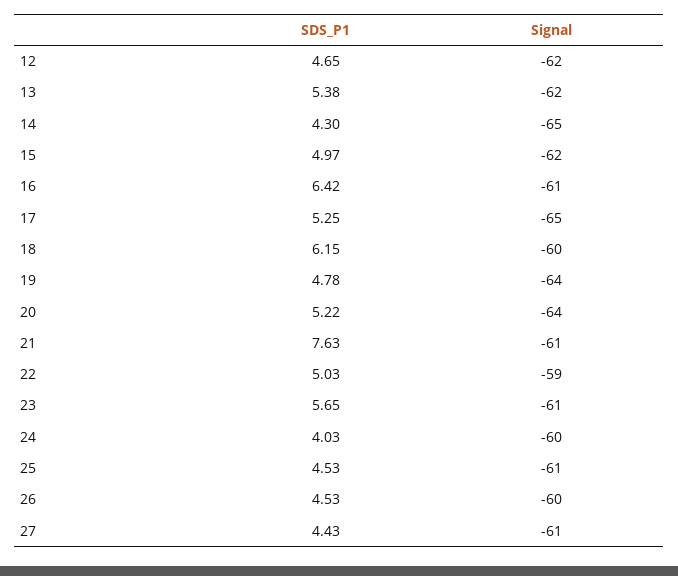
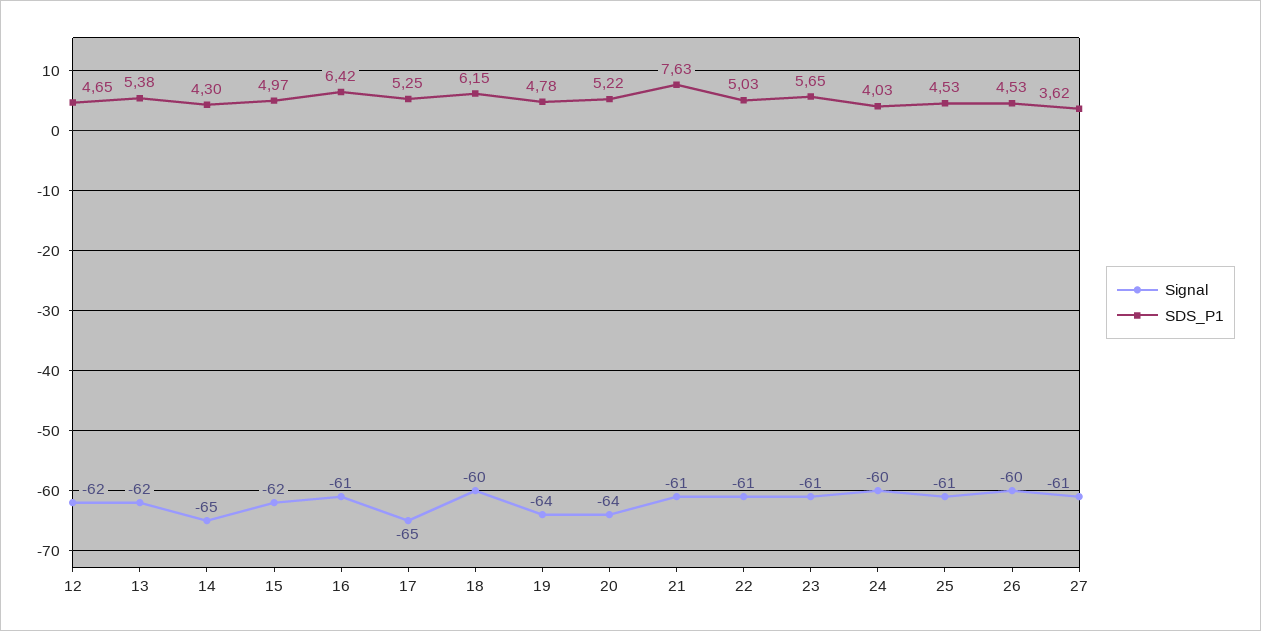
  {
    "SDS_P1": {
      "12": 4.65,
      "13": 5.38,
      "14": 4.3,
      "15": 4.97,
      "16": 6.42,
      "17": 5.25,
      "18": 6.15,
      "19": 4.78,
      "20": 5.22,
      "21": 7.63,
      "22": 5.03,
      "23": 5.65,
      "24": 4.03,
      "25": 4.53,
      "26": 4.53,
-     "27": 4.43
+     "27": 3.62
    },
    "Signal": {
      "12": -62,
      "13": -62,
      "14": -65,
      "15": -62,
      "16": -61,
      "17": -65,
      "18": -60,
      "19": -64,
      "20": -64,
      "21": -61,
-     "22": -59,
+     "22": -61,
      "23": -61,
      "24": -60,
      "25": -61,
      "26": -60,
      "27": -61
    }
  }

